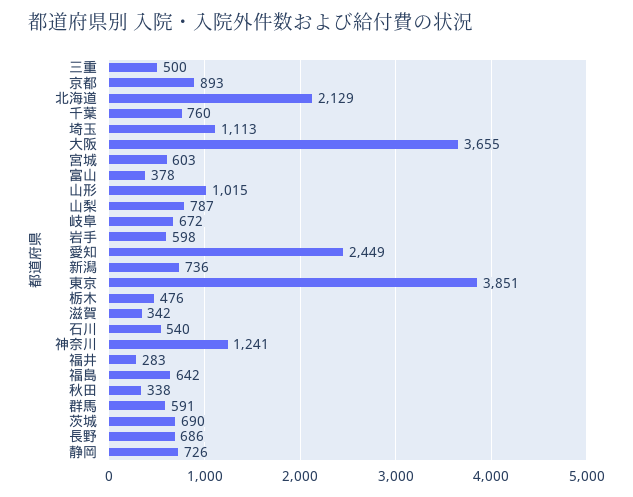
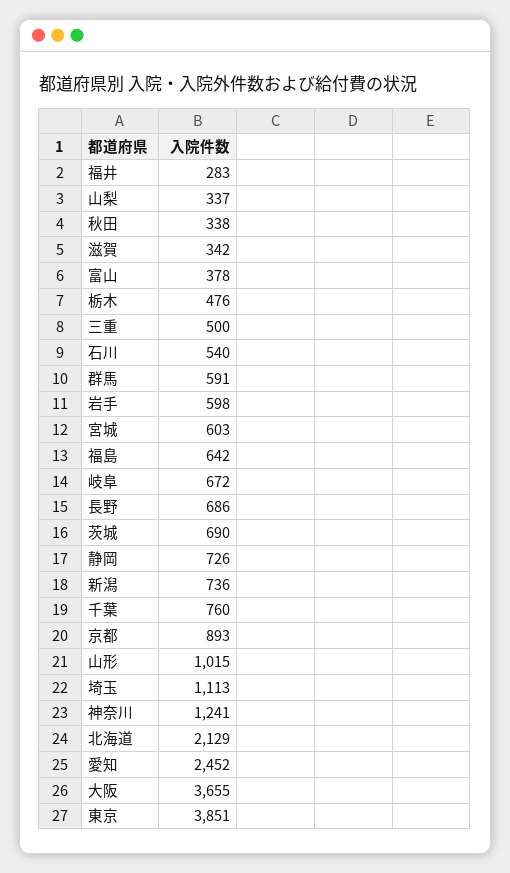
  {
    "三重": 500,
    "京都": 893,
    "北海道": 2129,
    "千葉": 760,
    "埼玉": 1113,
    "大阪": 3655,
    "宮城": 603,
    "富山": 378,
    "山形": 1015,
-   "山梨": 787,
+   "山梨": 337,
    "岐阜": 672,
    "岩手": 598,
-   "愛知": 2449,
+   "愛知": 2452,
    "新潟": 736,
    "東京": 3851,
    "栃木": 476,
    "滋賀": 342,
    "石川": 540,
    "神奈川": 1241,
    "福井": 283,
    "福島": 642,
    "秋田": 338,
    "群馬": 591,
    "茨城": 690,
    "長野": 686,
    "静岡": 726
  }

